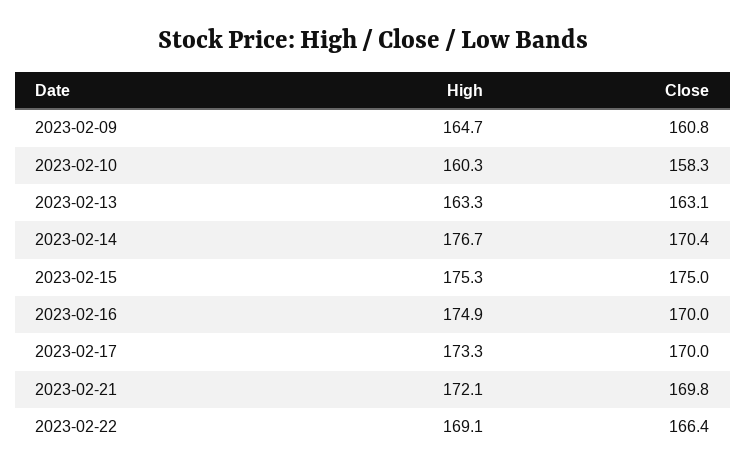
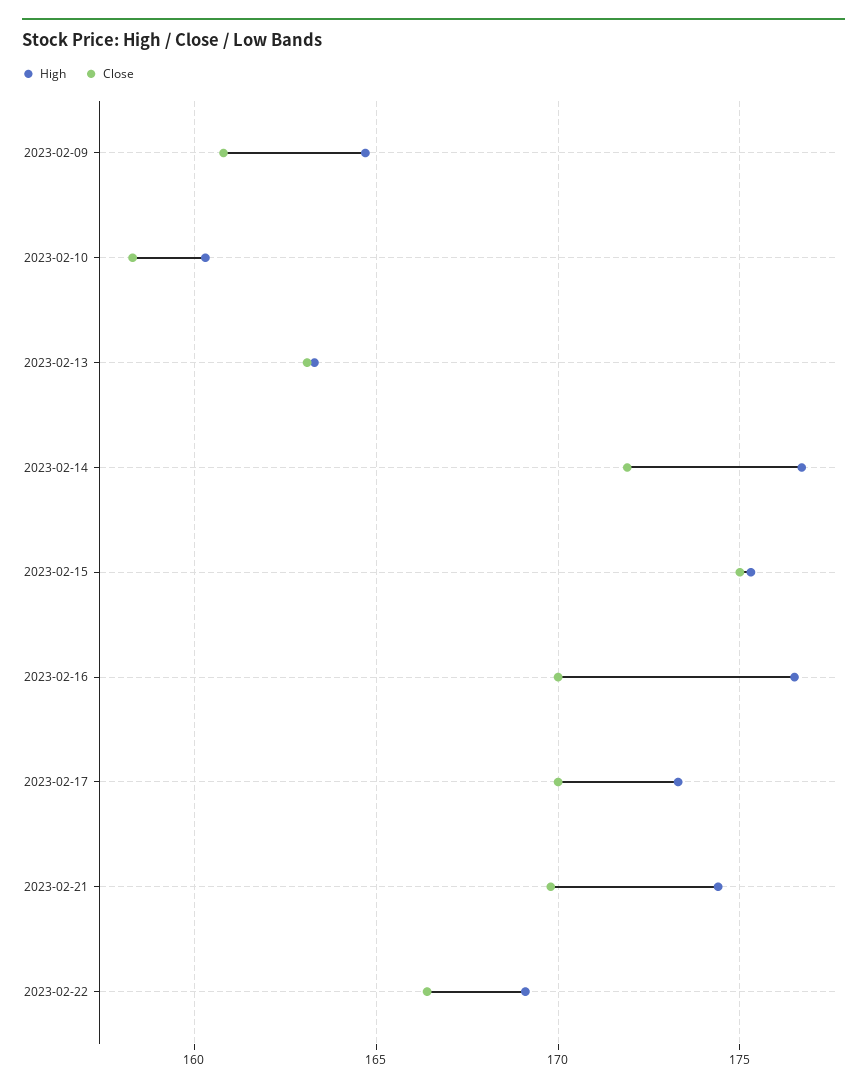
  {
    "High": {
      "2023-02-09": 164.7,
      "2023-02-10": 160.3,
      "2023-02-13": 163.3,
      "2023-02-14": 176.7,
      "2023-02-15": 175.3,
-     "2023-02-16": 174.9,
+     "2023-02-16": 176.5,
      "2023-02-17": 173.3,
-     "2023-02-21": 172.1,
+     "2023-02-21": 174.5,
      "2023-02-22": 169.1
    },
    "Close": {
      "2023-02-09": 160.8,
      "2023-02-10": 158.3,
      "2023-02-13": 163.1,
-     "2023-02-14": 170.4,
+     "2023-02-14": 172,
      "2023-02-15": 175,
      "2023-02-16": 170,
      "2023-02-17": 170,
      "2023-02-21": 169.8,
      "2023-02-22": 166.4
    }
  }

